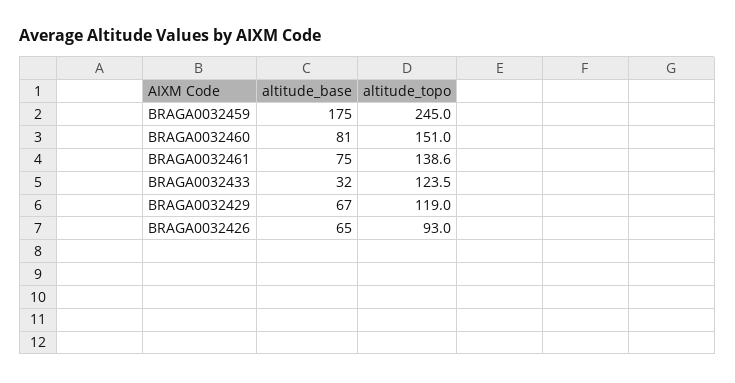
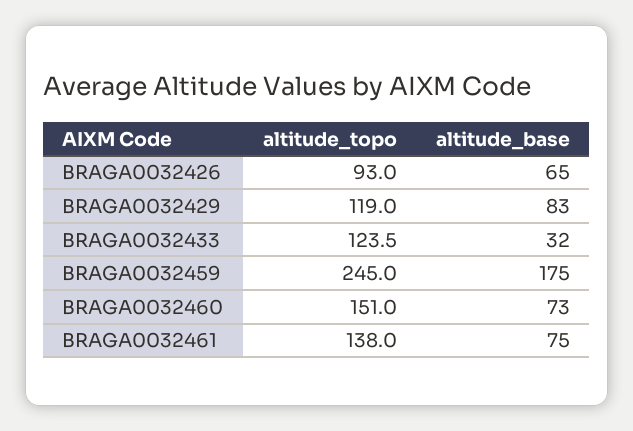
  {
    "altitude_base": {
      "BRAGA0032459": 175,
-     "BRAGA0032460": 81,
+     "BRAGA0032460": 73,
      "BRAGA0032461": 75,
      "BRAGA0032433": 32,
-     "BRAGA0032429": 67,
+     "BRAGA0032429": 83,
      "BRAGA0032426": 65
    },
    "altitude_topo": {
      "BRAGA0032459": 245,
      "BRAGA0032460": 151,
-     "BRAGA0032461": 138.6,
+     "BRAGA0032461": 138,
      "BRAGA0032433": 123.5,
      "BRAGA0032429": 119,
      "BRAGA0032426": 93
    }
  }

